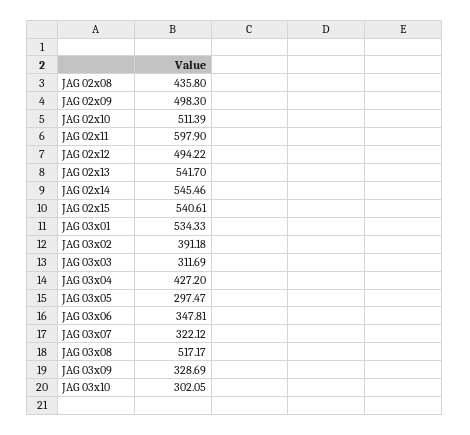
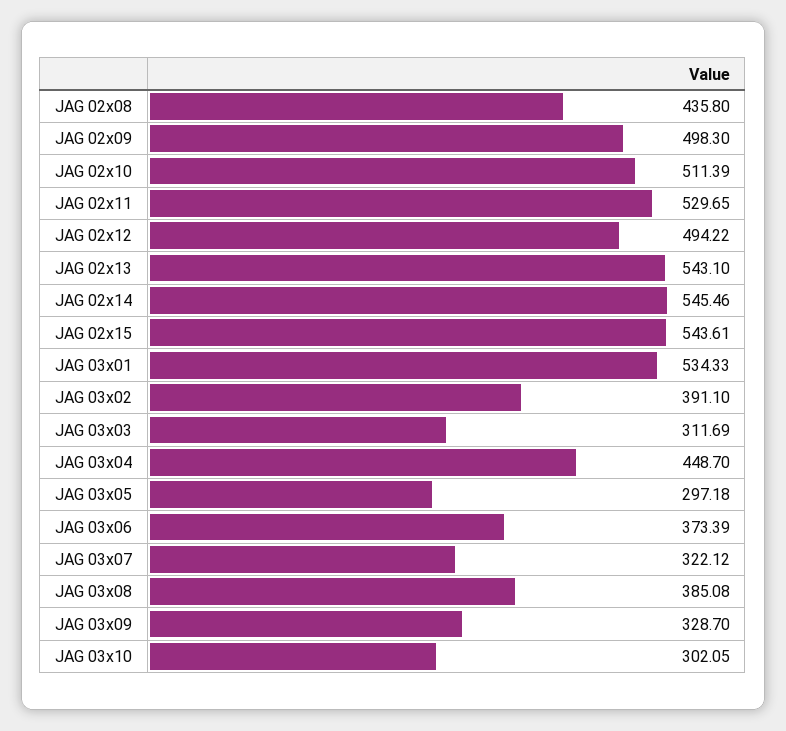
  {
    "JAG 02x08": 435.8,
    "JAG 02x09": 498.3,
    "JAG 02x10": 511.39,
-   "JAG 02x11": 597.9,
+   "JAG 02x11": 529.65,
    "JAG 02x12": 494.22,
-   "JAG 02x13": 541.7,
+   "JAG 02x13": 543.1,
    "JAG 02x14": 545.46,
-   "JAG 02x15": 540.61,
+   "JAG 02x15": 543.61,
    "JAG 03x01": 534.33,
-   "JAG 03x02": 391.18,
+   "JAG 03x02": 391.1,
    "JAG 03x03": 311.69,
-   "JAG 03x04": 427.2,
+   "JAG 03x04": 448.7,
-   "JAG 03x05": 297.47,
+   "JAG 03x05": 297.18,
-   "JAG 03x06": 347.81,
+   "JAG 03x06": 373.39,
    "JAG 03x07": 322.12,
-   "JAG 03x08": 517.17,
+   "JAG 03x08": 385.08,
-   "JAG 03x09": 328.69,
+   "JAG 03x09": 328.7,
    "JAG 03x10": 302.05
  }

